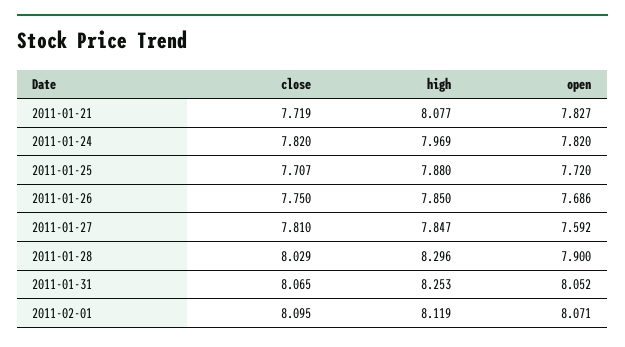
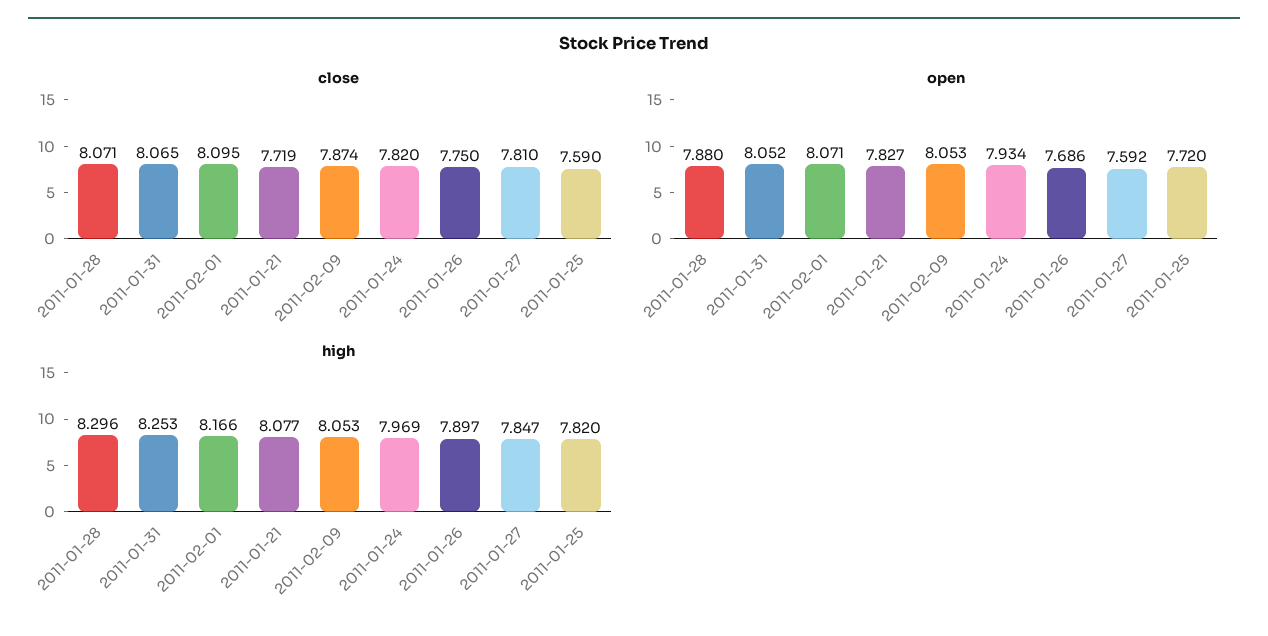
  {
    "close": {
      "2011-01-21": 7.719,
      "2011-01-24": 7.82,
-     "2011-01-25": 7.707,
+     "2011-01-25": 7.59,
      "2011-01-26": 7.75,
      "2011-01-27": 7.81,
-     "2011-01-28": 8.029,
+     "2011-01-28": 8.071,
      "2011-01-31": 8.065,
-     "2011-02-01": 8.095
+     "2011-02-01": 8.095,
+     "2011-02-09": 7.874
    },
    "high": {
      "2011-01-21": 8.077,
      "2011-01-24": 7.969,
-     "2011-01-25": 7.88,
+     "2011-01-25": 7.82,
-     "2011-01-26": 7.85,
+     "2011-01-26": 7.897,
      "2011-01-27": 7.847,
      "2011-01-28": 8.296,
      "2011-01-31": 8.253,
-     "2011-02-01": 8.119
+     "2011-02-01": 8.166,
+     "2011-02-09": 8.053
    },
    "open": {
      "2011-01-21": 7.827,
-     "2011-01-24": 7.82,
+     "2011-01-24": 7.934,
      "2011-01-25": 7.72,
      "2011-01-26": 7.686,
      "2011-01-27": 7.592,
-     "2011-01-28": 7.9,
+     "2011-01-28": 7.88,
      "2011-01-31": 8.052,
-     "2011-02-01": 8.071
+     "2011-02-01": 8.071,
+     "2011-02-09": 8.053
    }
  }

